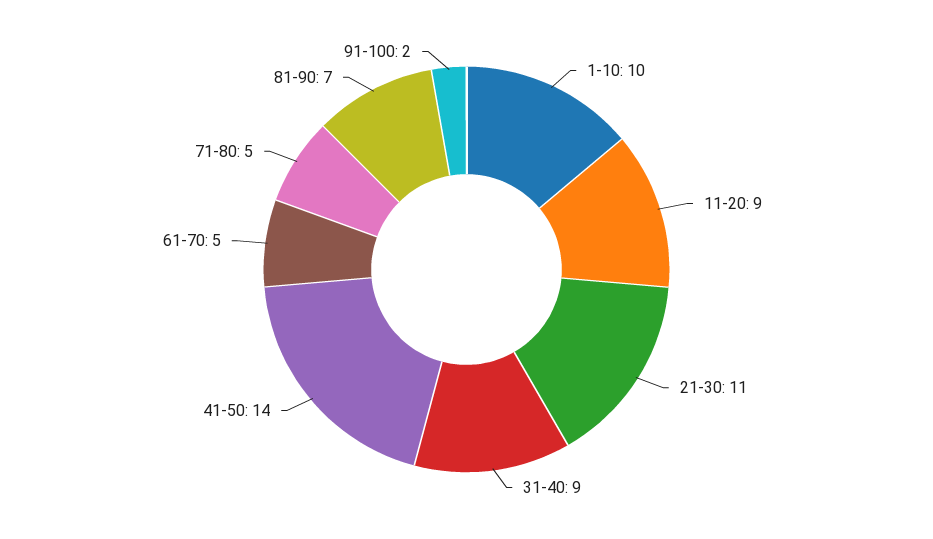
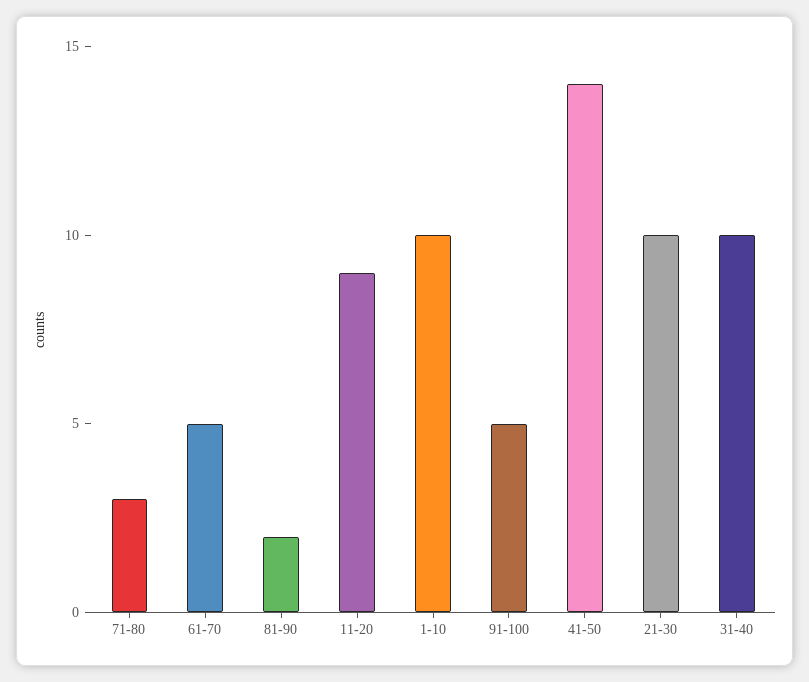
  {
    "1-10": 10,
    "11-20": 9,
-   "21-30": 11,
+   "21-30": 10,
-   "31-40": 9,
+   "31-40": 10,
    "41-50": 14,
    "61-70": 5,
-   "71-80": 5,
+   "71-80": 3,
-   "81-90": 7,
+   "81-90": 2,
-   "91-100": 2
+   "91-100": 5
  }

